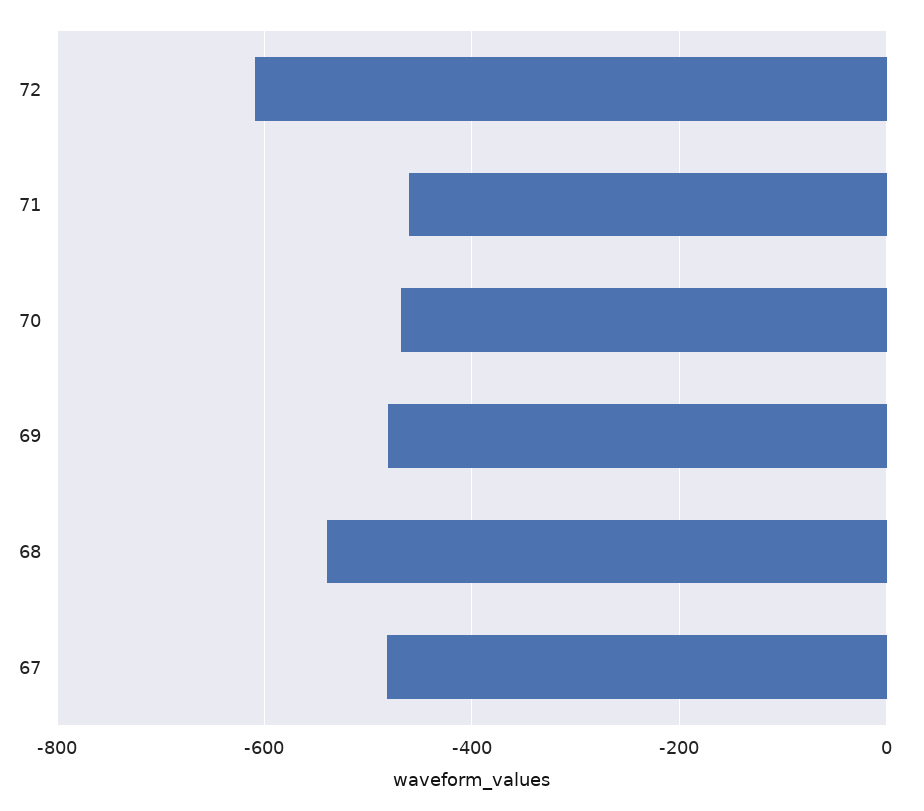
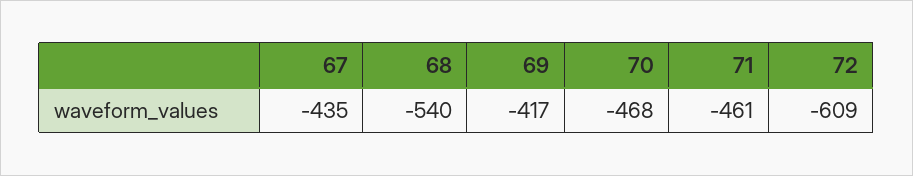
  {
    "72": -609,
    "71": -461,
    "70": -468,
-   "69": -480,
+   "69": -417,
    "68": -540,
-   "67": -480
+   "67": -435
  }

